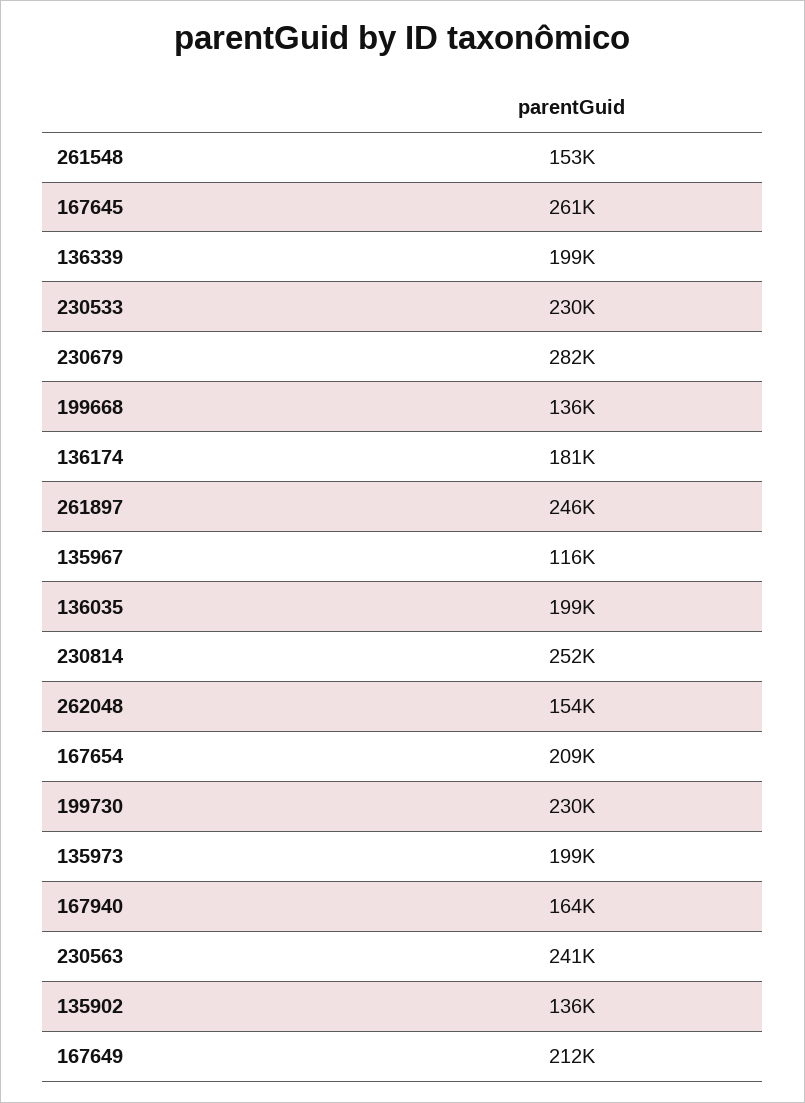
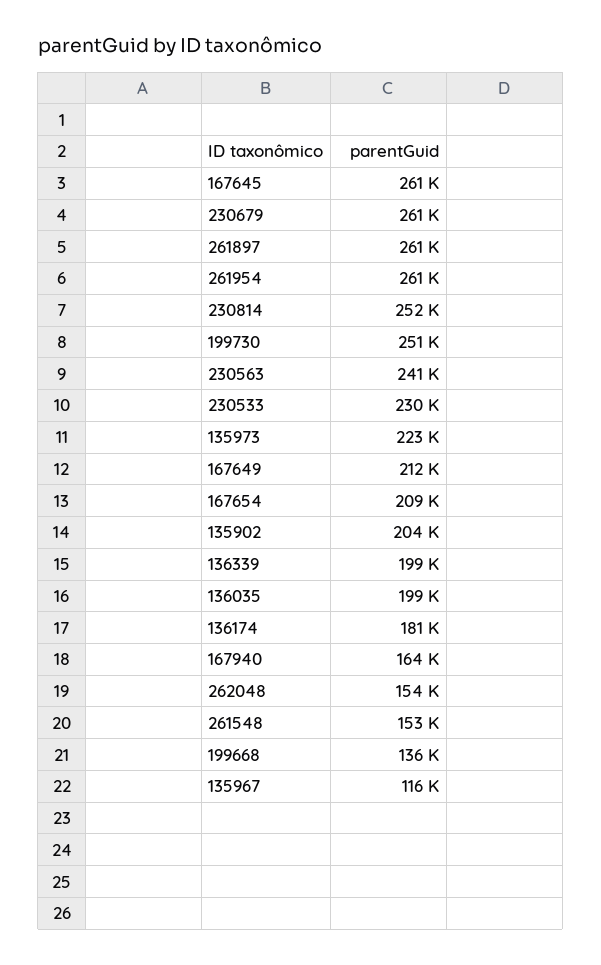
  {
    "261548": 153000,
    "167645": 261000,
    "136339": 199000,
    "230533": 230000,
-   "230679": 282000,
+   "230679": 261000,
    "199668": 136000,
    "136174": 181000,
-   "261897": 246000,
+   "261897": 261000,
    "135967": 116000,
    "136035": 199000,
    "230814": 252000,
    "262048": 154000,
    "167654": 209000,
-   "199730": 230000,
+   "199730": 251000,
-   "135973": 199000,
+   "135973": 223000,
    "167940": 164000,
    "230563": 241000,
-   "135902": 136000,
+   "135902": 204000,
-   "167649": 212000
+   "167649": 212000,
+   "261954": 261000
  }

